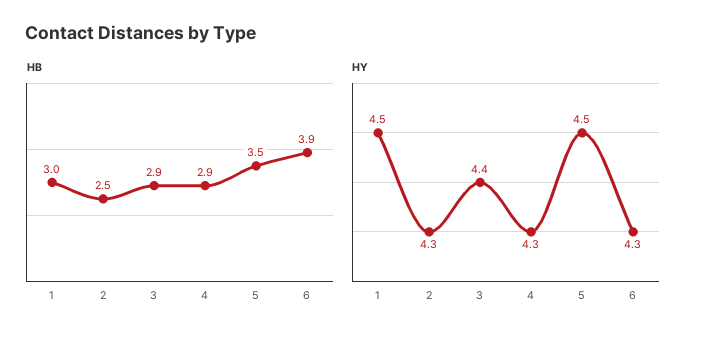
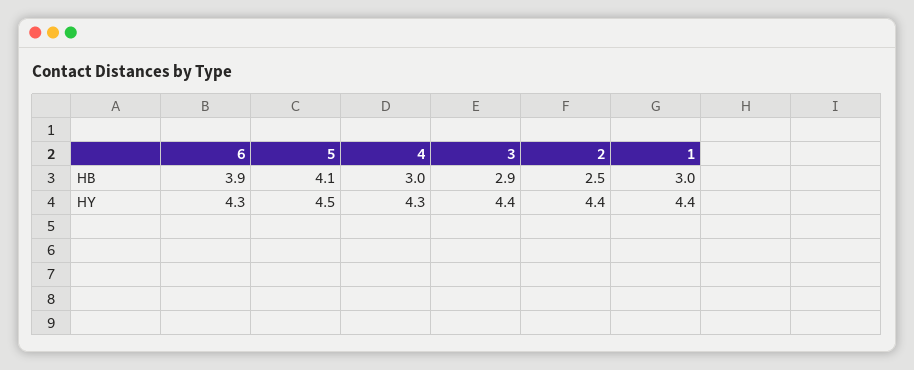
  {
    "HB": {
      "1": 3,
      "2": 2.5,
      "3": 2.9,
-     "4": 2.9,
+     "4": 3,
-     "5": 3.5,
+     "5": 4.1,
      "6": 3.9
    },
    "HY": {
-     "1": 4.5,
+     "1": 4.4,
-     "2": 4.3,
+     "2": 4.4,
      "3": 4.4,
      "4": 4.3,
      "5": 4.5,
      "6": 4.3
    }
  }

